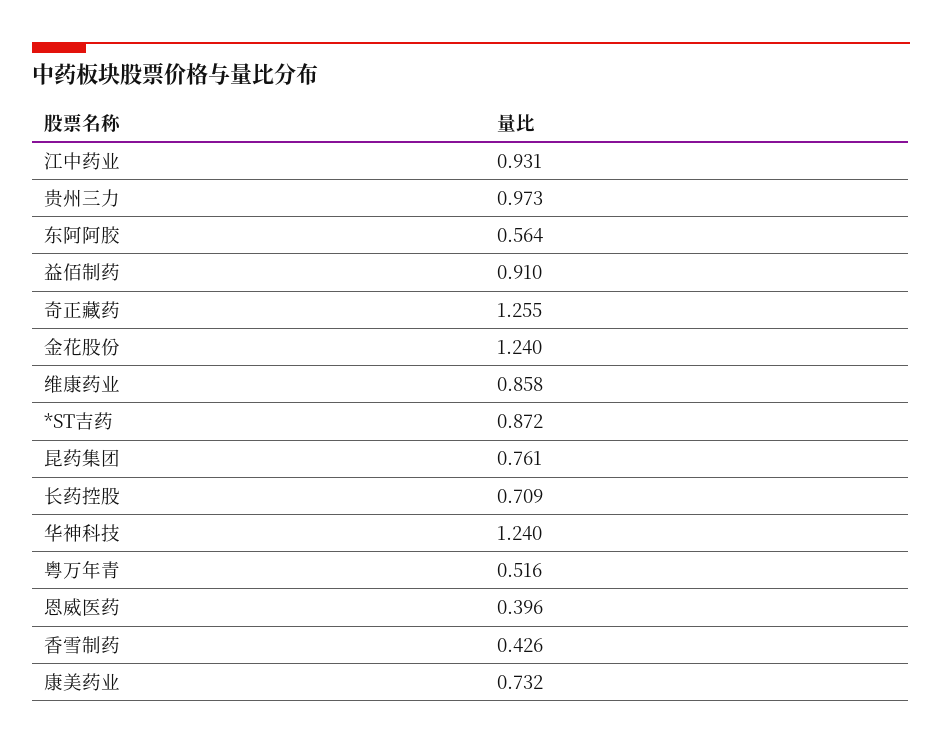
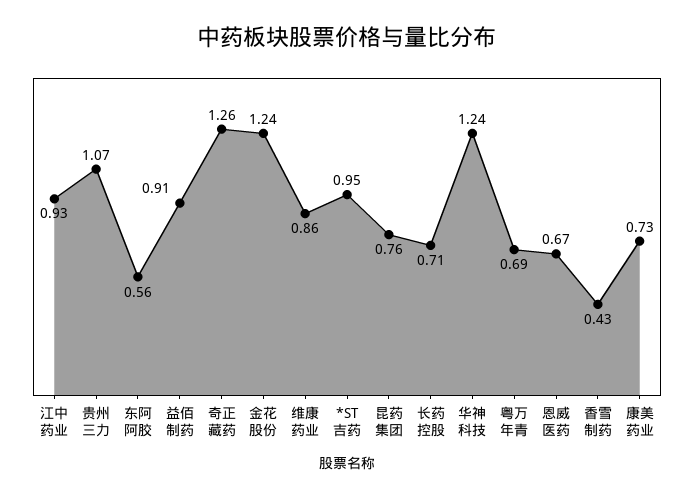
  {
    "江中药业": 0.931,
-   "贵州三力": 0.973,
+   "贵州三力": 1.07,
    "东阿阿胶": 0.564,
    "益佰制药": 0.91,
    "奇正藏药": 1.255,
    "金花股份": 1.24,
    "维康药业": 0.858,
-   "*ST吉药": 0.872,
+   "*ST吉药": 0.95,
    "昆药集团": 0.761,
    "长药控股": 0.709,
    "华神科技": 1.24,
-   "粤万年青": 0.516,
+   "粤万年青": 0.69,
-   "恩威医药": 0.396,
+   "恩威医药": 0.67,
    "香雪制药": 0.426,
    "康美药业": 0.732
  }

